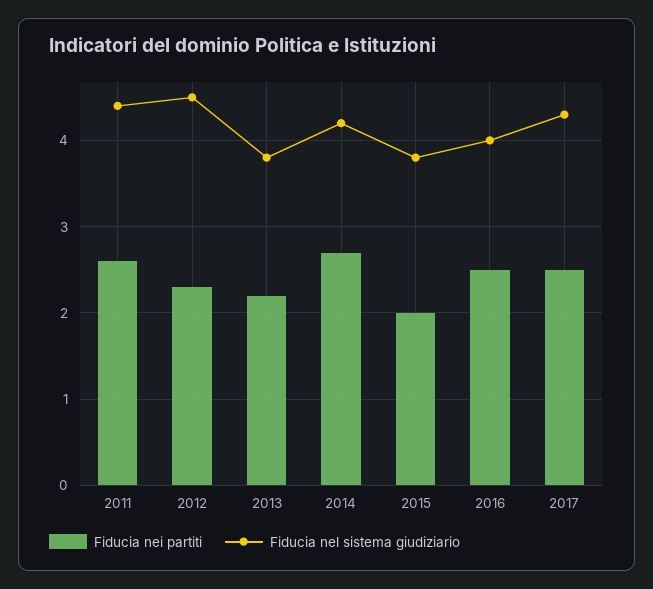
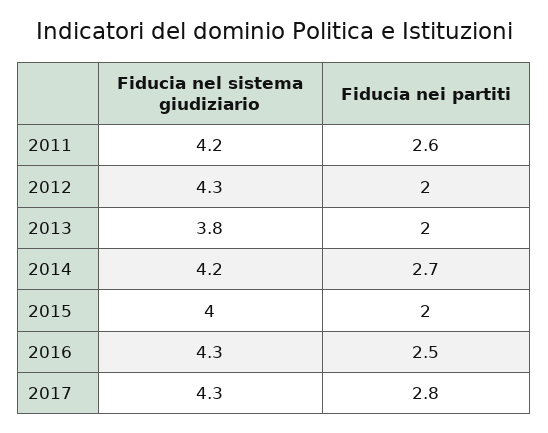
  {
    "Fiducia nei partiti": {
      "2011": 2.6,
-     "2012": 2.3,
+     "2012": 2,
-     "2013": 2.2,
+     "2013": 2,
      "2014": 2.7,
      "2015": 2,
      "2016": 2.5,
-     "2017": 2.5
+     "2017": 2.8
    },
    "Fiducia nel sistema giudiziario": {
-     "2011": 4.4,
+     "2011": 4.2,
-     "2012": 4.5,
+     "2012": 4.3,
      "2013": 3.8,
      "2014": 4.2,
-     "2015": 3.8,
+     "2015": 4,
-     "2016": 4,
+     "2016": 4.3,
      "2017": 4.3
    }
  }

